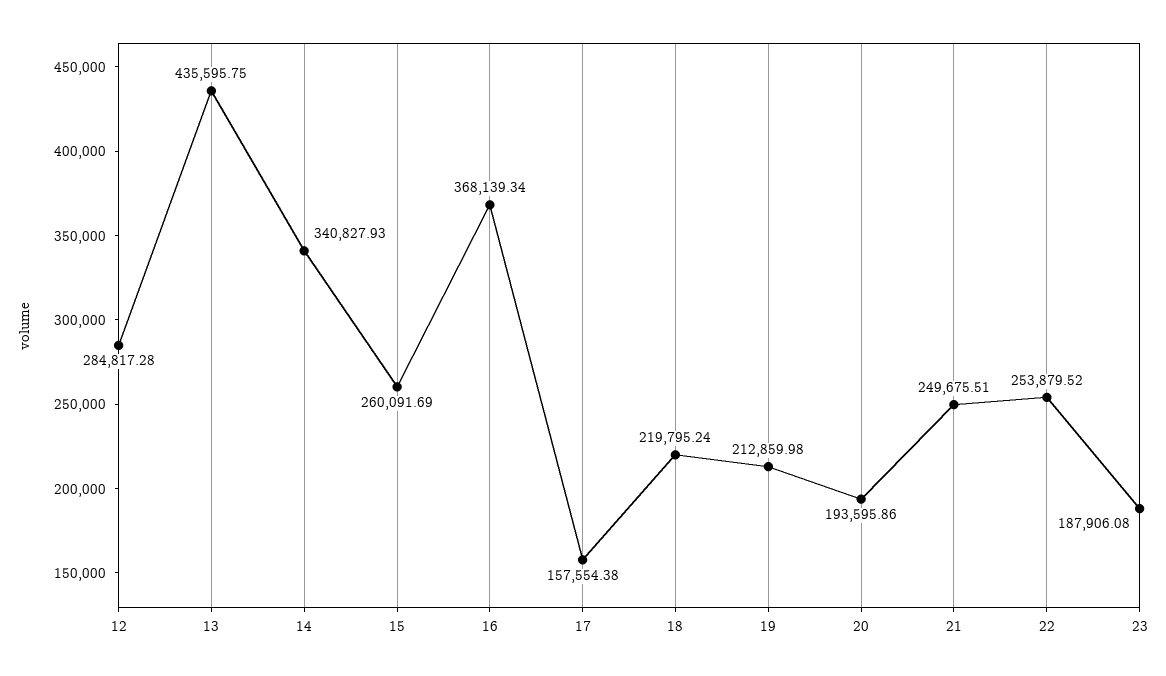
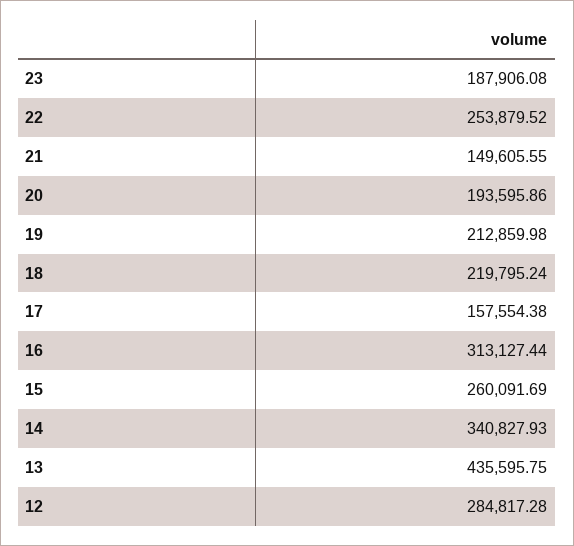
  {
    "12": 284817.28,
    "13": 435595.75,
    "14": 340827.93,
    "15": 260091.69,
-   "16": 368139.34,
+   "16": 313127.44,
    "17": 157554.38,
    "18": 219795.24,
    "19": 212859.98,
    "20": 193595.86,
-   "21": 249675.51,
+   "21": 149605.55,
    "22": 253879.52,
    "23": 187906.08
  }

